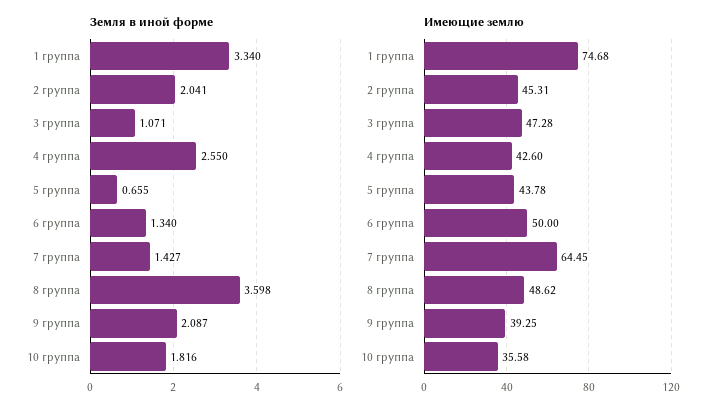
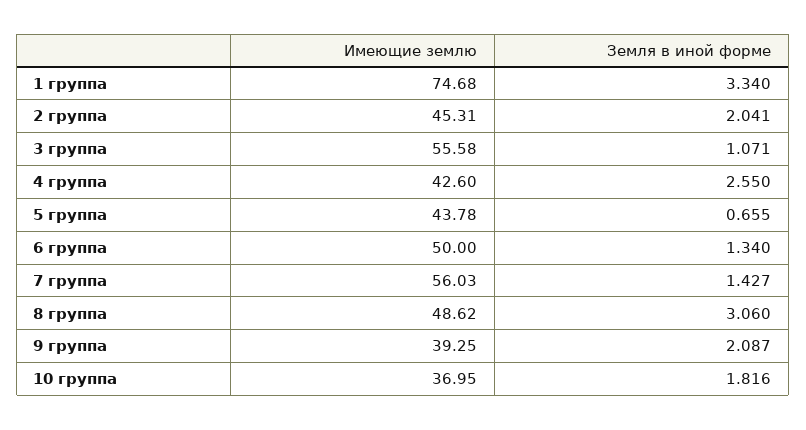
  {
    "Земля в иной форме": {
      "1 группа": 3.34,
      "2 группа": 2.041,
      "3 группа": 1.071,
      "4 группа": 2.55,
      "5 группа": 0.655,
      "6 группа": 1.34,
      "7 группа": 1.427,
-     "8 группа": 3.598,
+     "8 группа": 3.06,
      "9 группа": 2.087,
      "10 группа": 1.816
    },
    "Имеющие землю": {
      "1 группа": 74.68,
      "2 группа": 45.31,
-     "3 группа": 47.28,
+     "3 группа": 55.58,
      "4 группа": 42.6,
      "5 группа": 43.78,
      "6 группа": 50,
-     "7 группа": 64.45,
+     "7 группа": 56.03,
      "8 группа": 48.62,
      "9 группа": 39.25,
-     "10 группа": 35.58
+     "10 группа": 36.95
    }
  }

